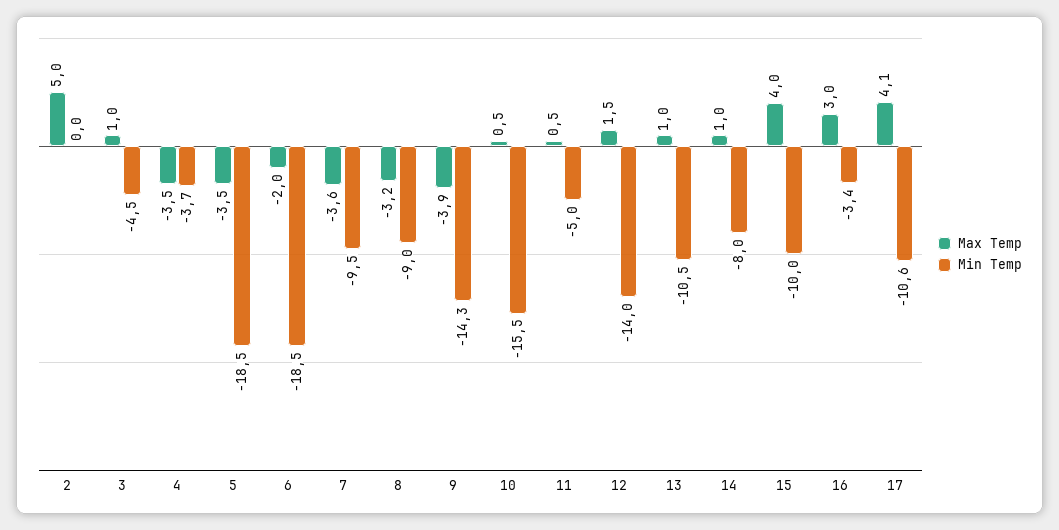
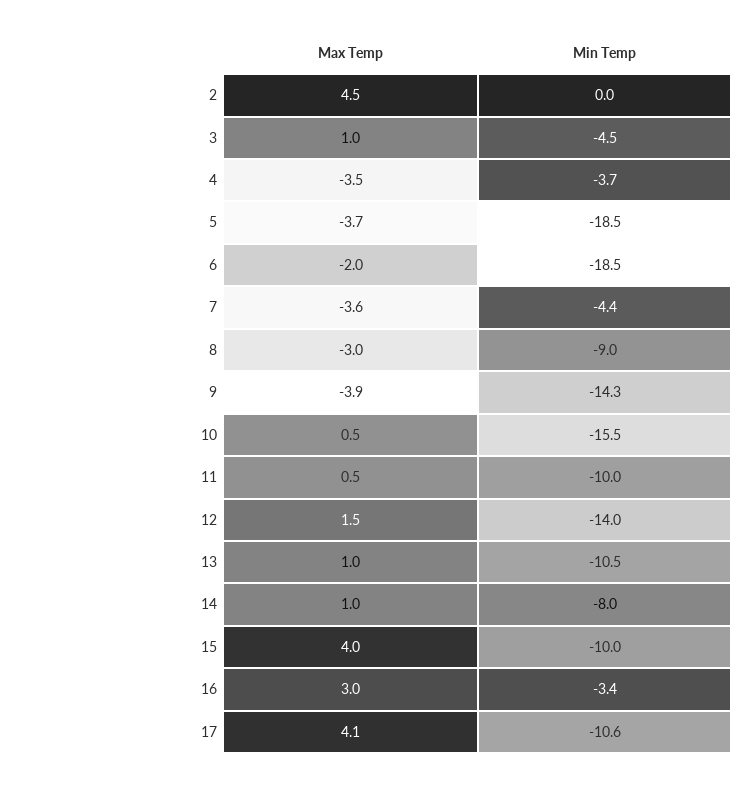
  {
    "Max Temp": {
-     "2": 5,
+     "2": 4.5,
      "3": 1,
      "4": -3.5,
-     "5": -3.5,
+     "5": -3.7,
      "6": -2,
      "7": -3.6,
-     "8": -3.2,
+     "8": -3,
      "9": -3.9,
      "10": 0.5,
      "11": 0.5,
      "12": 1.5,
      "13": 1,
      "14": 1,
      "15": 4,
      "16": 3,
      "17": 4.1
    },
    "Min Temp": {
      "2": 0,
      "3": -4.5,
      "4": -3.7,
      "5": -18.5,
      "6": -18.5,
-     "7": -9.5,
+     "7": -4.4,
      "8": -9,
      "9": -14.3,
      "10": -15.5,
-     "11": -5,
+     "11": -10,
      "12": -14,
      "13": -10.5,
      "14": -8,
      "15": -10,
      "16": -3.4,
      "17": -10.6
    }
  }

